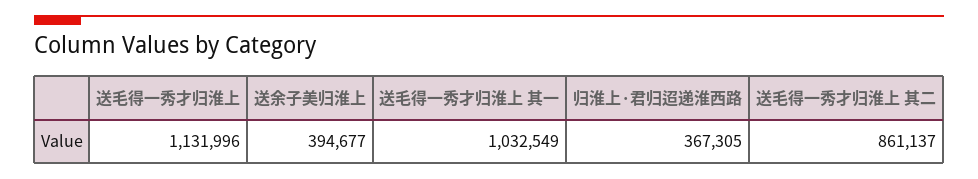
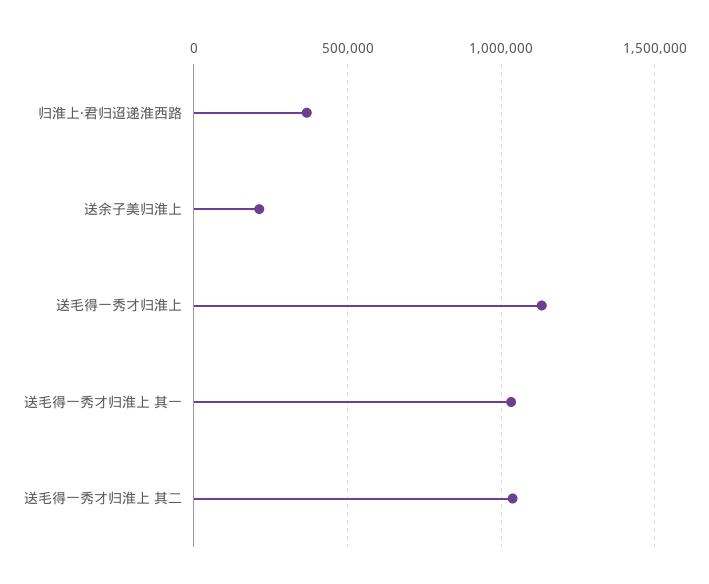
  {
    "送毛得一秀才归淮上": 1131996,
-   "送余子美归淮上": 394677,
+   "送余子美归淮上": 200000,
    "送毛得一秀才归淮上 其一": 1032549,
    "归淮上·君归迢递淮西路": 367305,
-   "送毛得一秀才归淮上 其二": 861137
+   "送毛得一秀才归淮上 其二": 1050000
  }

